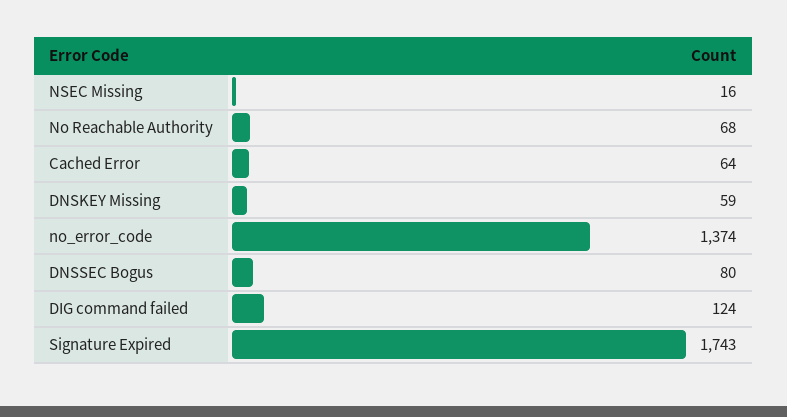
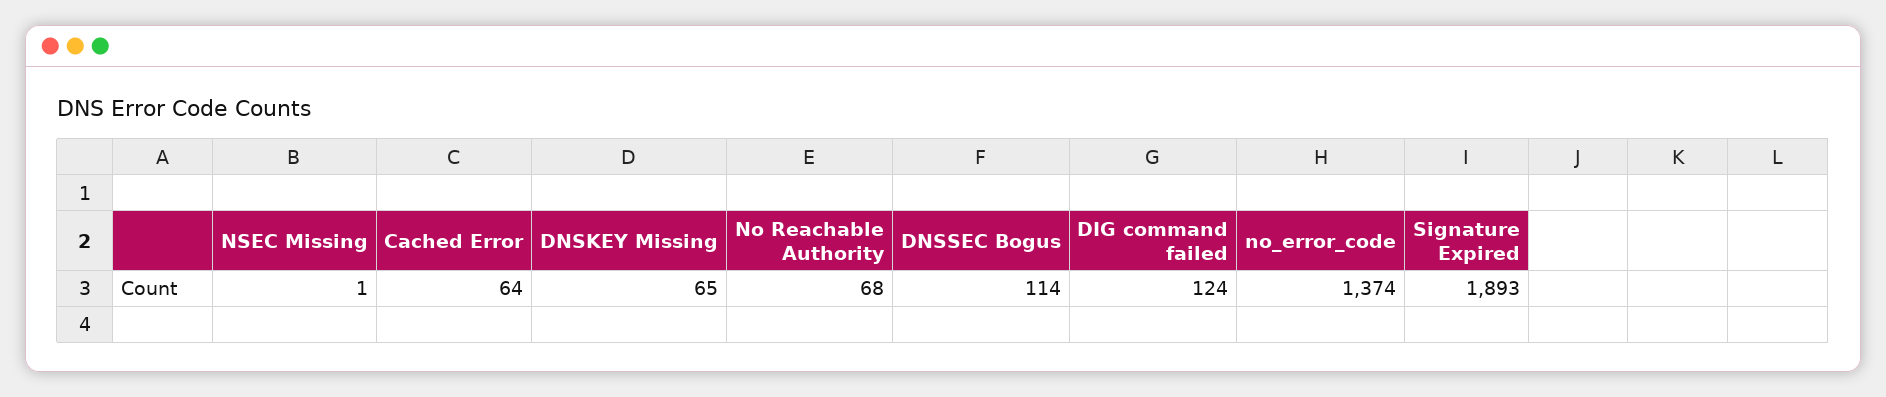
  {
-   "NSEC Missing": 16,
+   "NSEC Missing": 1,
    "No Reachable Authority": 68,
    "Cached Error": 64,
-   "DNSKEY Missing": 59,
+   "DNSKEY Missing": 65,
    "no_error_code": 1374,
-   "DNSSEC Bogus": 80,
+   "DNSSEC Bogus": 114,
    "DIG command failed": 124,
-   "Signature Expired": 1743
+   "Signature Expired": 1893
  }

